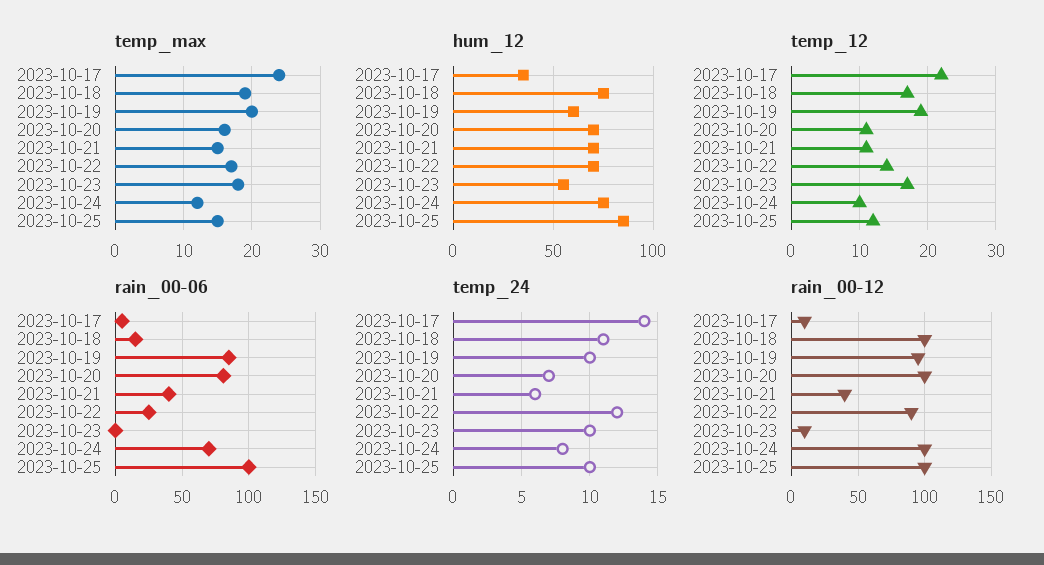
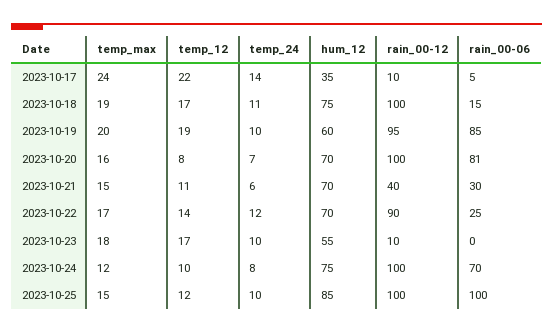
  {
    "temp_max": {
      "2023-10-17": 24,
      "2023-10-18": 19,
      "2023-10-19": 20,
      "2023-10-20": 16,
      "2023-10-21": 15,
      "2023-10-22": 17,
      "2023-10-23": 18,
      "2023-10-24": 12,
      "2023-10-25": 15
    },
    "hum_12": {
      "2023-10-17": 35,
      "2023-10-18": 75,
      "2023-10-19": 60,
      "2023-10-20": 70,
      "2023-10-21": 70,
      "2023-10-22": 70,
      "2023-10-23": 55,
      "2023-10-24": 75,
      "2023-10-25": 85
    },
    "temp_12": {
      "2023-10-17": 22,
      "2023-10-18": 17,
      "2023-10-19": 19,
-     "2023-10-20": 11,
+     "2023-10-20": 8,
      "2023-10-21": 11,
      "2023-10-22": 14,
      "2023-10-23": 17,
      "2023-10-24": 10,
      "2023-10-25": 12
    },
    "rain_00-06": {
      "2023-10-17": 5,
      "2023-10-18": 15,
      "2023-10-19": 85,
      "2023-10-20": 81,
-     "2023-10-21": 40,
+     "2023-10-21": 30,
      "2023-10-22": 25,
      "2023-10-23": 0,
      "2023-10-24": 70,
      "2023-10-25": 100
    },
    "temp_24": {
      "2023-10-17": 14,
      "2023-10-18": 11,
      "2023-10-19": 10,
      "2023-10-20": 7,
      "2023-10-21": 6,
      "2023-10-22": 12,
      "2023-10-23": 10,
      "2023-10-24": 8,
      "2023-10-25": 10
    },
    "rain_00-12": {
      "2023-10-17": 10,
      "2023-10-18": 100,
      "2023-10-19": 95,
      "2023-10-20": 100,
      "2023-10-21": 40,
      "2023-10-22": 90,
      "2023-10-23": 10,
      "2023-10-24": 100,
      "2023-10-25": 100
    }
  }

